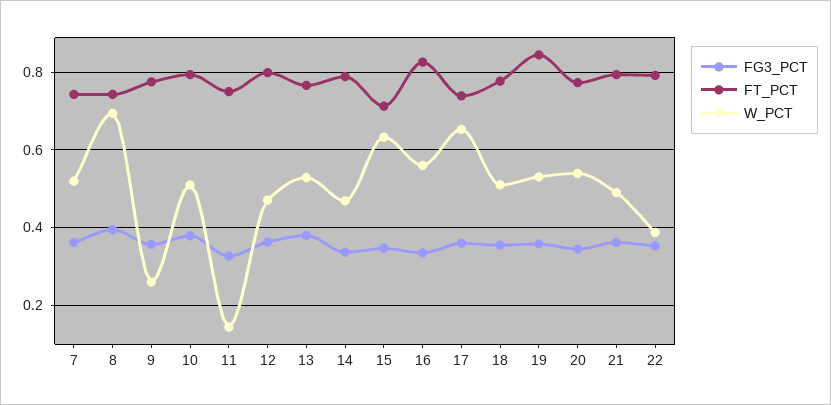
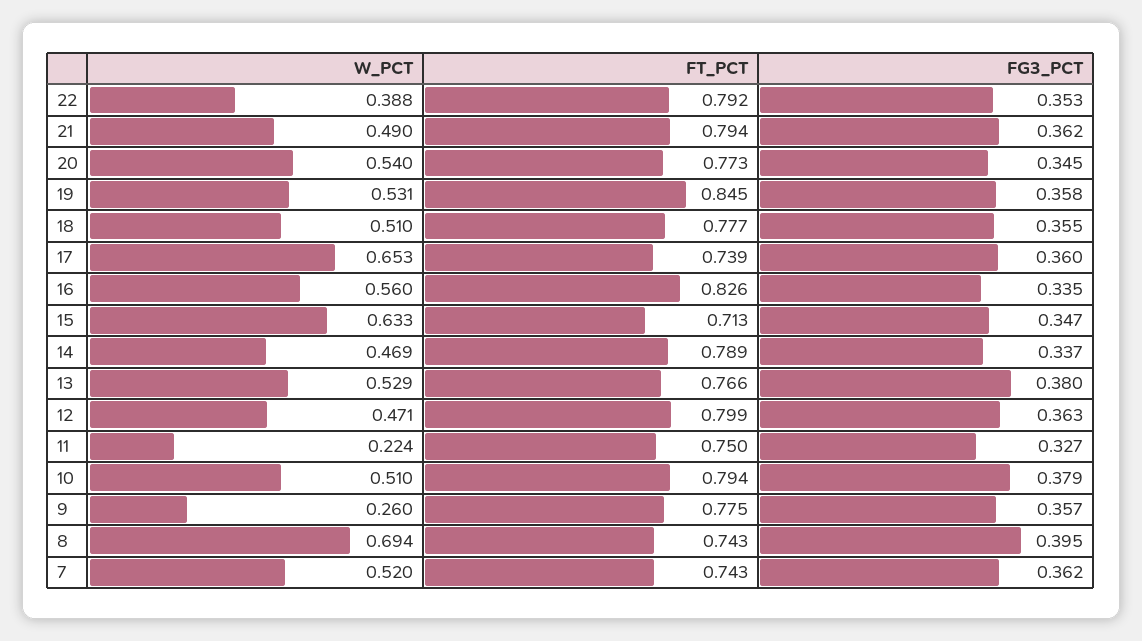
  {
    "FG3_PCT": {
      "7": 0.362,
      "8": 0.395,
      "9": 0.357,
      "10": 0.379,
      "11": 0.327,
      "12": 0.363,
      "13": 0.38,
      "14": 0.337,
      "15": 0.347,
      "16": 0.335,
      "17": 0.36,
      "18": 0.355,
      "19": 0.358,
      "20": 0.345,
      "21": 0.362,
      "22": 0.353
    },
    "FT_PCT": {
      "7": 0.743,
      "8": 0.743,
      "9": 0.775,
      "10": 0.794,
      "11": 0.75,
      "12": 0.799,
      "13": 0.766,
      "14": 0.789,
      "15": 0.713,
      "16": 0.826,
      "17": 0.739,
      "18": 0.777,
      "19": 0.845,
      "20": 0.773,
      "21": 0.794,
      "22": 0.792
    },
    "W_PCT": {
      "7": 0.52,
      "8": 0.694,
      "9": 0.26,
      "10": 0.51,
-     "11": 0.14,
+     "11": 0.224,
      "12": 0.471,
      "13": 0.529,
      "14": 0.469,
      "15": 0.633,
      "16": 0.56,
      "17": 0.653,
      "18": 0.51,
      "19": 0.531,
      "20": 0.54,
      "21": 0.49,
      "22": 0.388
    }
  }

